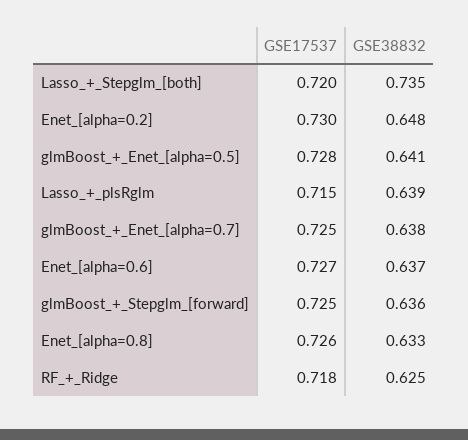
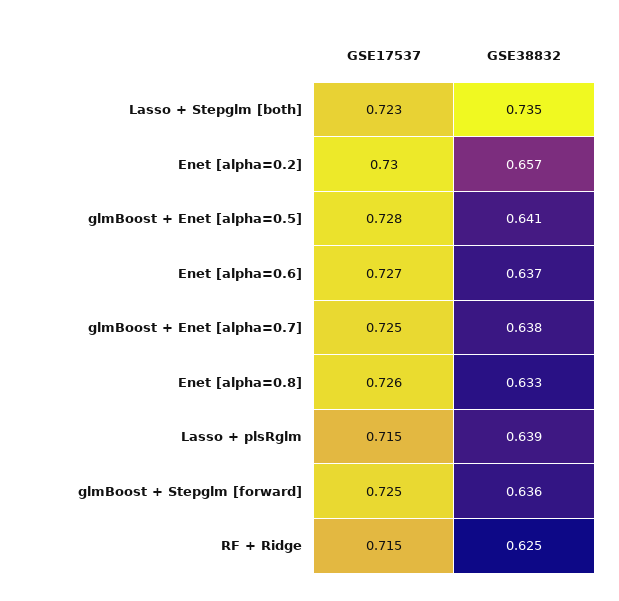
  {
    "GSE17537": {
-     "Lasso_+_Stepglm_[both]": 0.72,
+     "Lasso_+_Stepglm_[both]": 0.723,
      "Enet_[alpha=0.2]": 0.73,
      "glmBoost_+_Enet_[alpha=0.5]": 0.728,
      "Lasso_+_plsRglm": 0.715,
      "glmBoost_+_Enet_[alpha=0.7]": 0.725,
      "Enet_[alpha=0.6]": 0.727,
      "glmBoost_+_Stepglm_[forward]": 0.725,
      "Enet_[alpha=0.8]": 0.726,
-     "RF_+_Ridge": 0.718
+     "RF_+_Ridge": 0.715
    },
    "GSE38832": {
      "Lasso_+_Stepglm_[both]": 0.735,
-     "Enet_[alpha=0.2]": 0.648,
+     "Enet_[alpha=0.2]": 0.657,
      "glmBoost_+_Enet_[alpha=0.5]": 0.641,
      "Lasso_+_plsRglm": 0.639,
      "glmBoost_+_Enet_[alpha=0.7]": 0.638,
      "Enet_[alpha=0.6]": 0.637,
      "glmBoost_+_Stepglm_[forward]": 0.636,
      "Enet_[alpha=0.8]": 0.633,
      "RF_+_Ridge": 0.625
    }
  }

